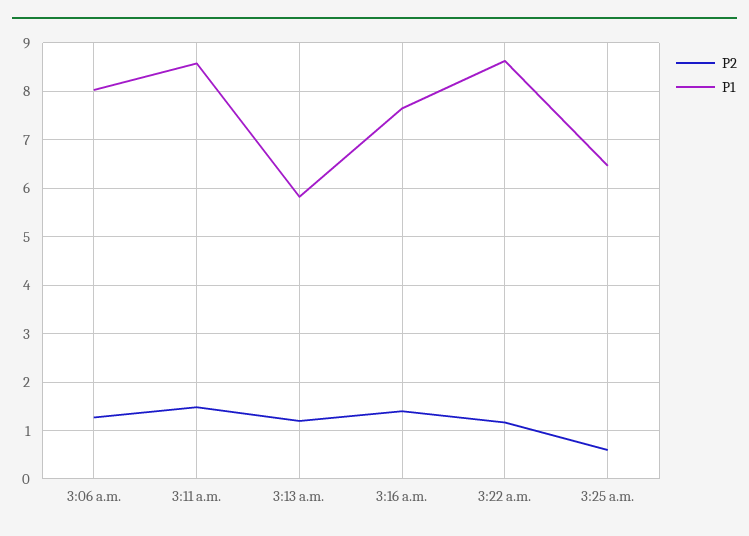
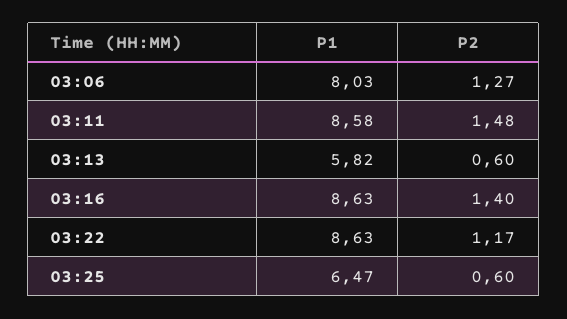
  {
    "P2": {
      "3:06 a.m.": 1.27,
      "3:11 a.m.": 1.48,
-     "3:13 a.m.": 1.2,
+     "3:13 a.m.": 0.6,
      "3:16 a.m.": 1.4,
      "3:22 a.m.": 1.17,
      "3:25 a.m.": 0.6
    },
    "P1": {
      "3:06 a.m.": 8.03,
      "3:11 a.m.": 8.58,
      "3:13 a.m.": 5.82,
-     "3:16 a.m.": 7.6,
+     "3:16 a.m.": 8.63,
      "3:22 a.m.": 8.63,
      "3:25 a.m.": 6.47
    }
  }

